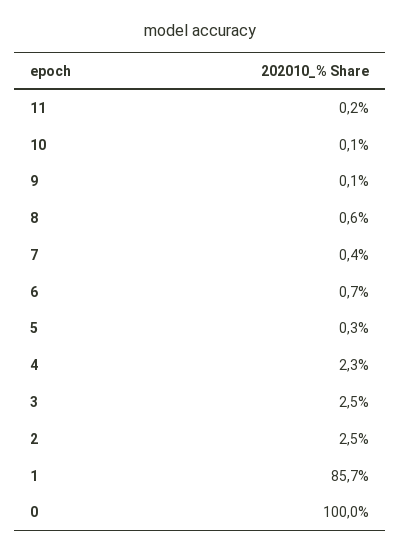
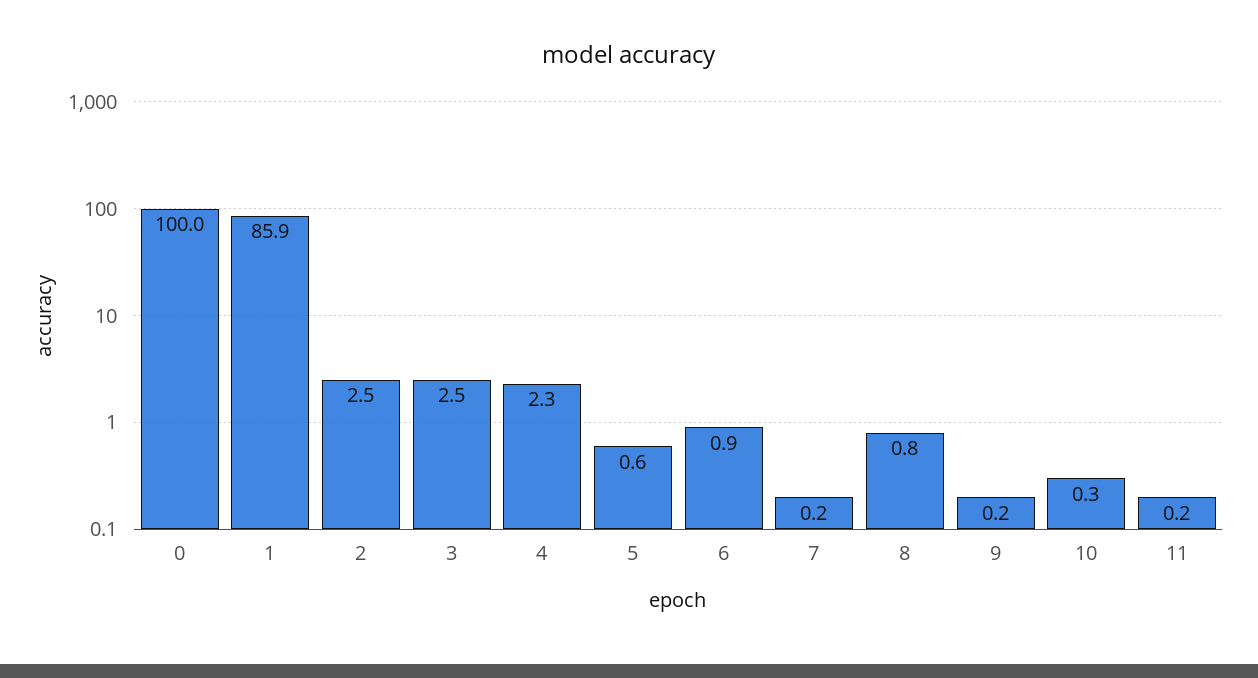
  {
    "11": 0.2,
-   "10": 0.1,
+   "10": 0.3,
-   "9": 0.1,
+   "9": 0.2,
-   "8": 0.6,
+   "8": 0.8,
-   "7": 0.4,
+   "7": 0.2,
-   "6": 0.7,
+   "6": 0.9,
-   "5": 0.3,
+   "5": 0.6,
    "4": 2.3,
    "3": 2.5,
    "2": 2.5,
-   "1": 85.7,
+   "1": 85.9,
    "0": 100
  }

